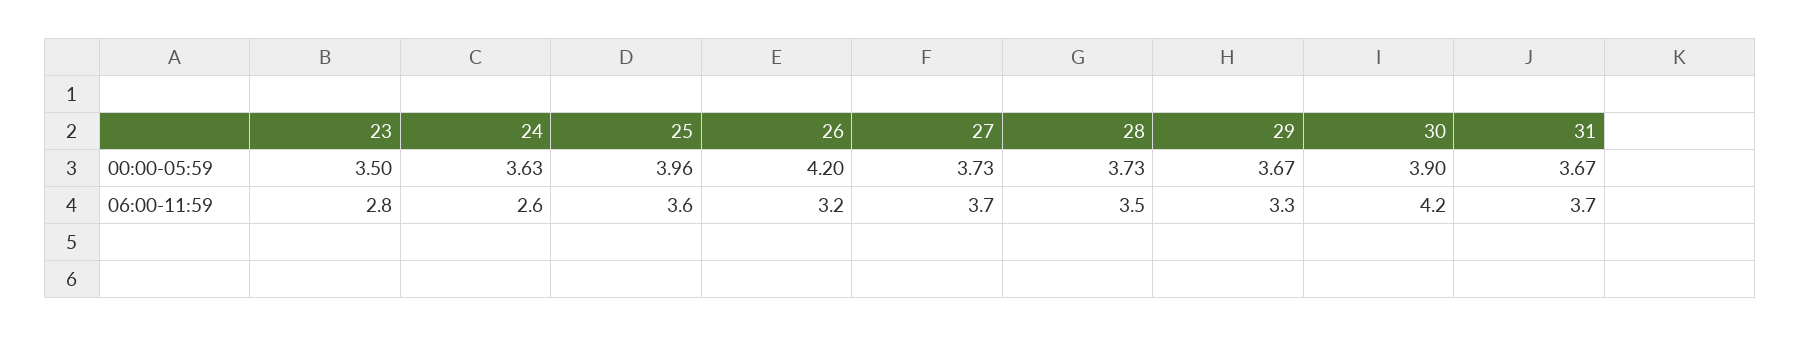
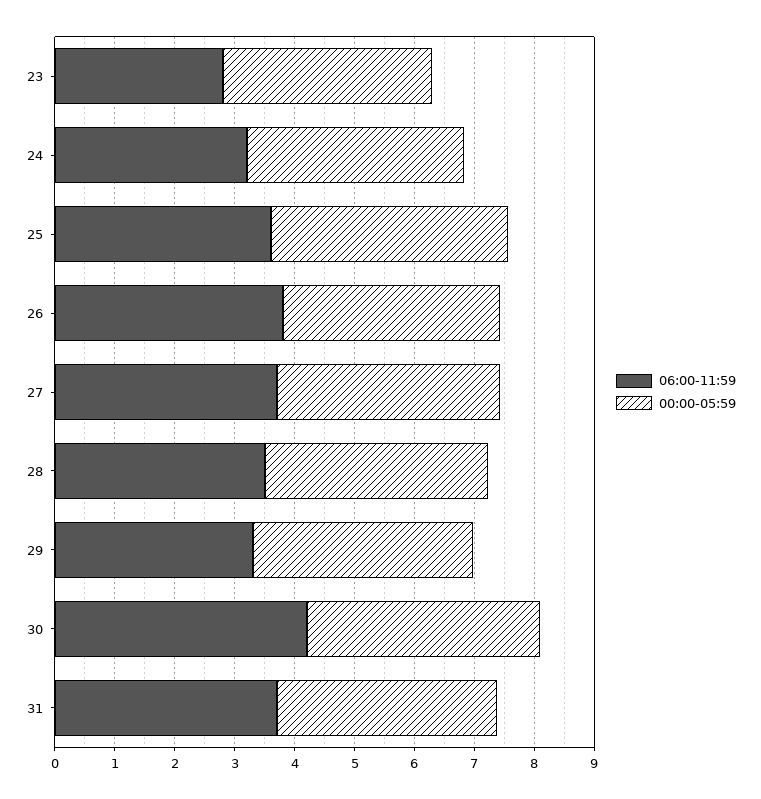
  {
    "00:00-05:59": {
      "23": 3.5,
      "24": 3.63,
      "25": 3.96,
-     "26": 4.2,
+     "26": 3.6,
      "27": 3.73,
      "28": 3.73,
      "29": 3.67,
      "30": 3.9,
      "31": 3.67
    },
    "06:00-11:59": {
      "23": 2.8,
-     "24": 2.6,
+     "24": 3.2,
      "25": 3.6,
-     "26": 3.2,
+     "26": 3.8,
      "27": 3.7,
      "28": 3.5,
      "29": 3.3,
      "30": 4.2,
      "31": 3.7
    }
  }

